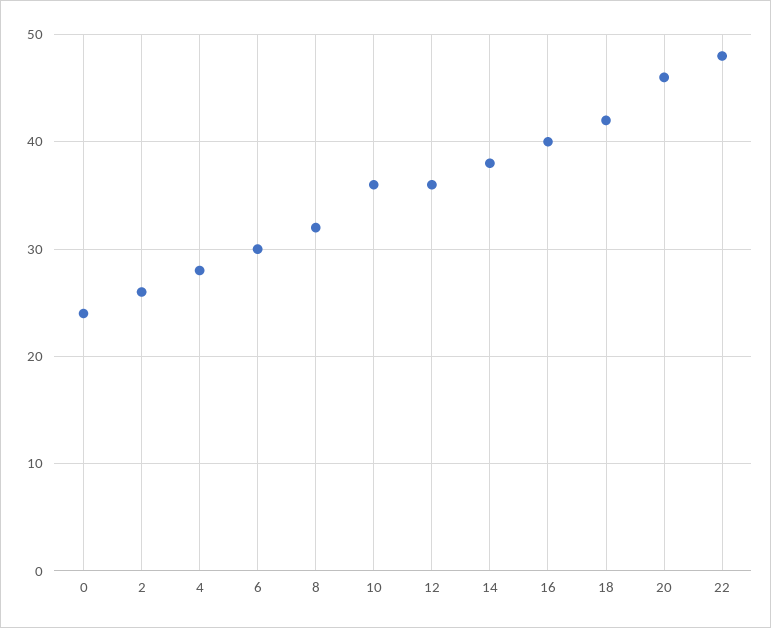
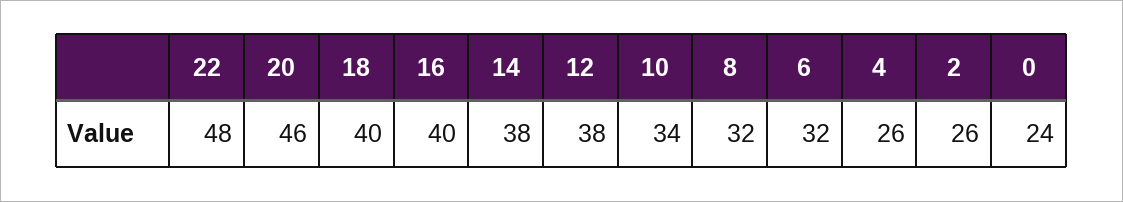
  {
    "0": 24,
    "2": 26,
-   "4": 28,
+   "4": 26,
-   "6": 30,
+   "6": 32,
    "8": 32,
-   "10": 36,
+   "10": 34,
-   "12": 36,
+   "12": 38,
    "14": 38,
    "16": 40,
-   "18": 42,
+   "18": 40,
    "20": 46,
    "22": 48
  }

